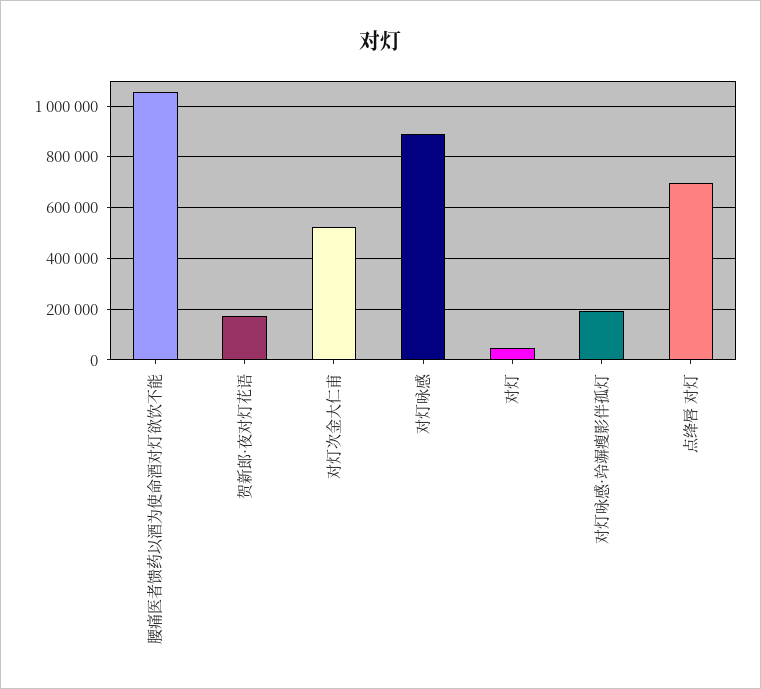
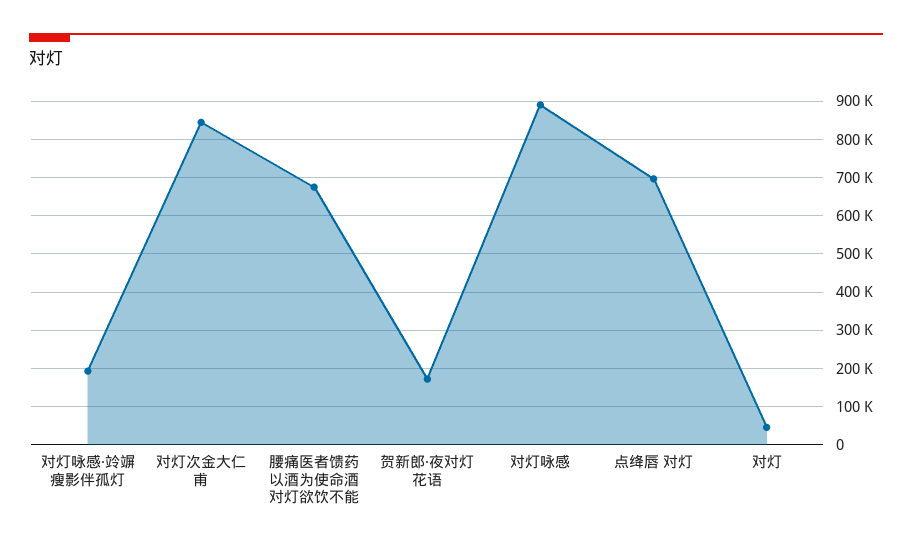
  {
-   "腰痛医者馈药以酒为使命酒对灯欲饮不能": 1050000,
+   "腰痛医者馈药以酒为使命酒对灯欲饮不能": 680000,
    "贺新郎·夜对灯花语": 180000,
-   "对灯次金大仁甫": 525000,
+   "对灯次金大仁甫": 840000,
    "对灯咏感": 900000,
    "对灯": 40000,
    "对灯咏感·竛竮瘦影伴孤灯": 200000,
    "点绛唇 对灯": 700000
  }

